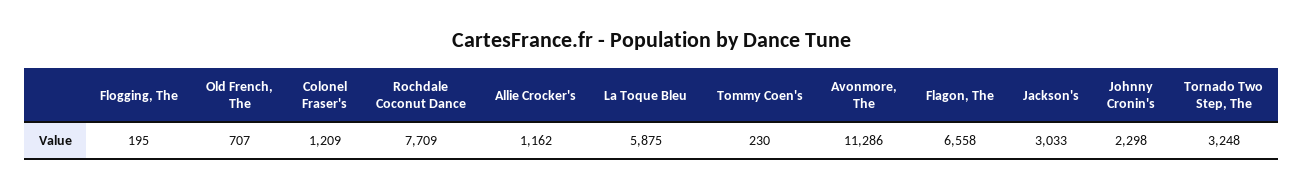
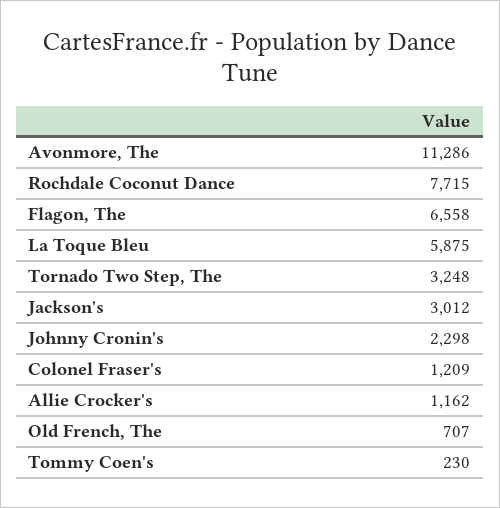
  {
-   "Flogging, The": 195,
    "Old French, The": 707,
    "Colonel Fraser's": 1209,
-   "Rochdale Coconut Dance": 7709,
+   "Rochdale Coconut Dance": 7715,
    "Allie Crocker's": 1162,
    "La Toque Bleu": 5875,
    "Tommy Coen's": 230,
    "Avonmore, The": 11286,
    "Flagon, The": 6558,
-   "Jackson's": 3033,
+   "Jackson's": 3012,
    "Johnny Cronin's": 2298,
    "Tornado Two Step, The": 3248
  }

